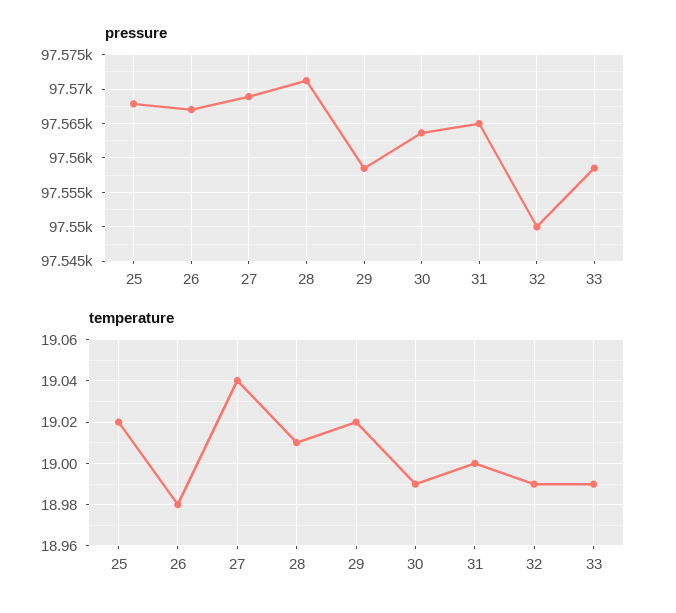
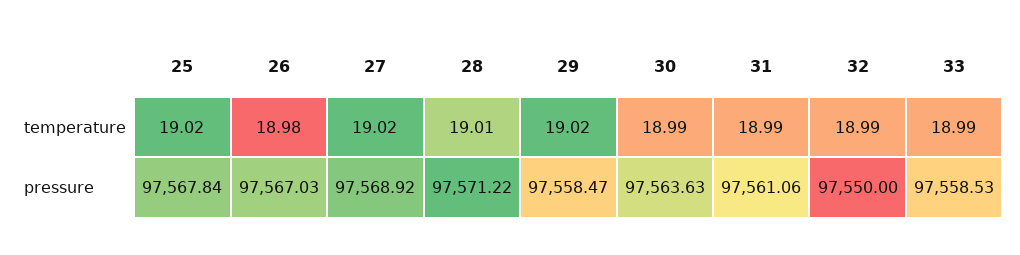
  {
    "pressure": {
      "25": 97567.84,
      "26": 97567.03,
      "27": 97568.92,
      "28": 97571.22,
      "29": 97558.47,
      "30": 97563.63,
-     "31": 97565,
+     "31": 97561.06,
      "32": 97550,
      "33": 97558.53
    },
    "temperature": {
      "25": 19.02,
      "26": 18.98,
-     "27": 19.04,
+     "27": 19.02,
      "28": 19.01,
      "29": 19.02,
      "30": 18.99,
-     "31": 19,
+     "31": 18.99,
      "32": 18.99,
      "33": 18.99
    }
  }

